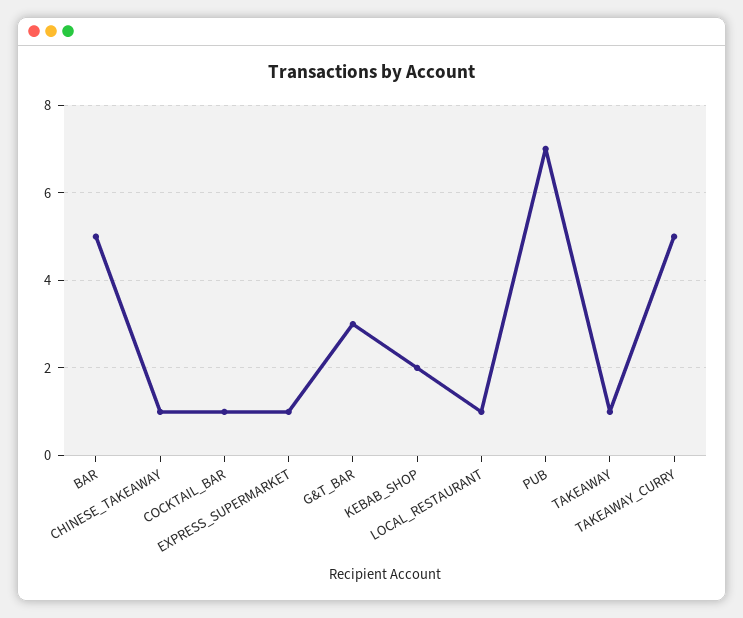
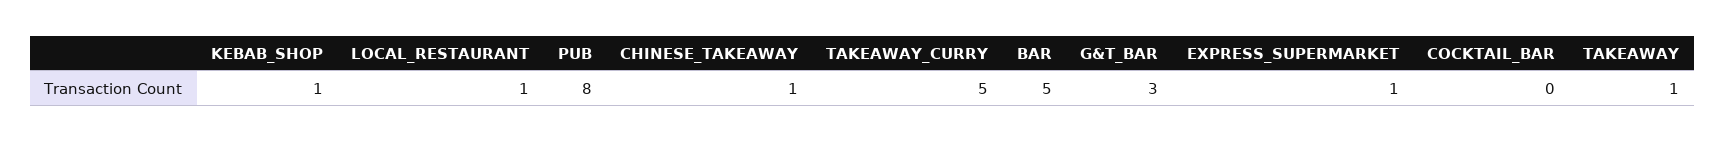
  {
    "BAR": 5,
    "CHINESE_TAKEAWAY": 1,
-   "COCKTAIL_BAR": 1,
+   "COCKTAIL_BAR": 0,
    "EXPRESS_SUPERMARKET": 1,
    "G&T_BAR": 3,
-   "KEBAB_SHOP": 2,
+   "KEBAB_SHOP": 1,
    "LOCAL_RESTAURANT": 1,
-   "PUB": 7,
+   "PUB": 8,
    "TAKEAWAY": 1,
    "TAKEAWAY_CURRY": 5
  }

